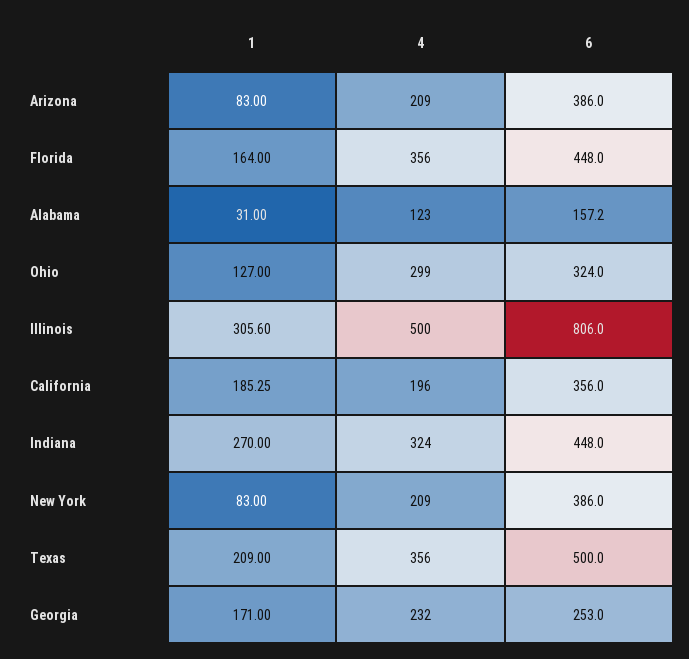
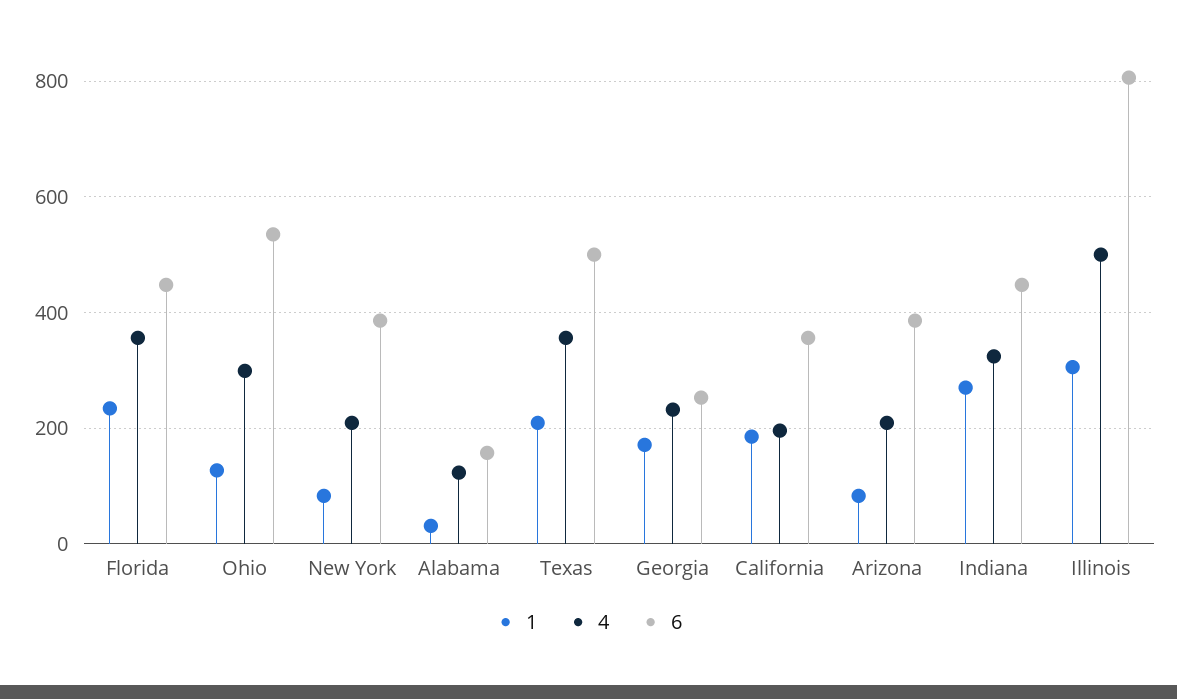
  {
    "1": {
      "Arizona": 83,
-     "Florida": 164,
+     "Florida": 240,
      "Alabama": 31,
      "Ohio": 127,
      "Illinois": 305.6,
      "California": 185.25,
      "Indiana": 270,
      "New York": 83,
      "Texas": 209,
      "Georgia": 171
    },
    "4": {
      "Arizona": 209,
      "Florida": 356,
      "Alabama": 123,
      "Ohio": 299,
      "Illinois": 500,
      "California": 196,
      "Indiana": 324,
      "New York": 209,
      "Texas": 356,
      "Georgia": 232
    },
    "6": {
      "Arizona": 386,
      "Florida": 448,
      "Alabama": 157.2,
-     "Ohio": 324,
+     "Ohio": 540,
      "Illinois": 806,
      "California": 356,
      "Indiana": 448,
      "New York": 386,
      "Texas": 500,
      "Georgia": 253
    }
  }

